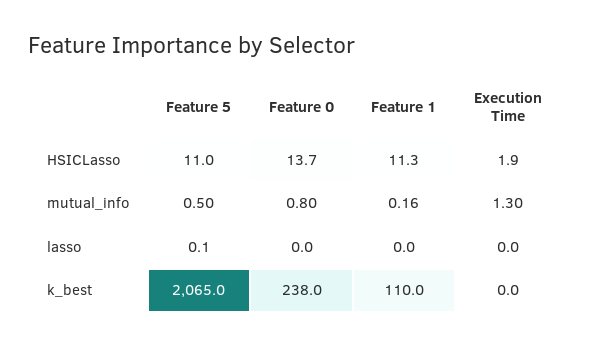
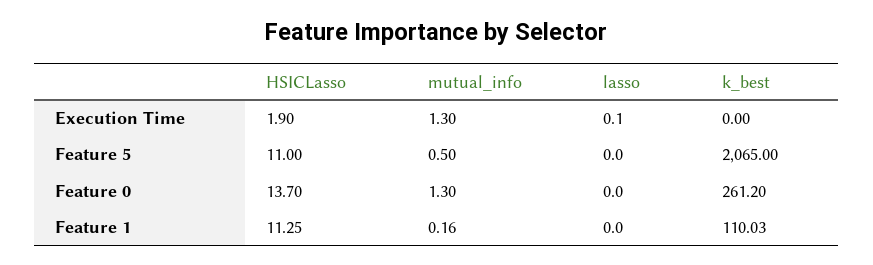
  {
    "Feature 5": {
      "HSICLasso": 11,
      "mutual_info": 0.5,
-     "lasso": 0.1,
+     "lasso": 0,
      "k_best": 2065
    },
    "Feature 0": {
      "HSICLasso": 13.7,
-     "mutual_info": 0.8,
+     "mutual_info": 1.3,
      "lasso": 0,
-     "k_best": 238
+     "k_best": 261.2
    },
    "Feature 1": {
      "HSICLasso": 11.25,
      "mutual_info": 0.16,
      "lasso": 0,
      "k_best": 110.03
    },
    "Execution Time": {
      "HSICLasso": 1.9,
      "mutual_info": 1.3,
-     "lasso": 0,
+     "lasso": 0.1,
      "k_best": 0
    }
  }

